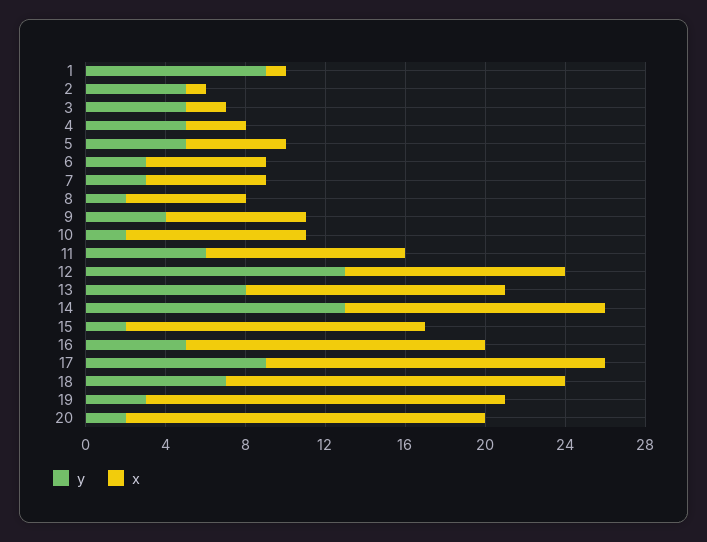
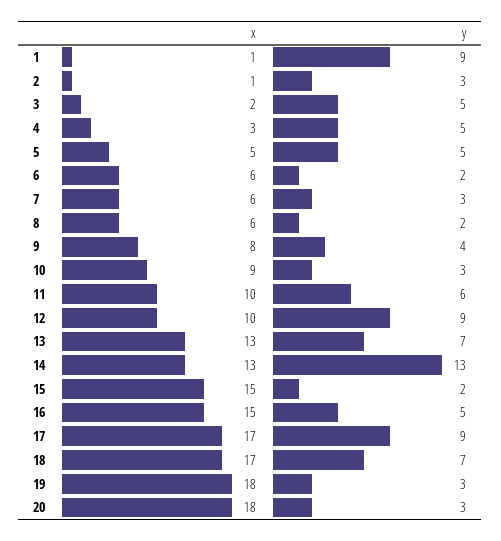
  {
    "y": {
      "1": 9,
-     "2": 5,
+     "2": 3,
      "3": 5,
      "4": 5,
      "5": 5,
-     "6": 3,
+     "6": 2,
      "7": 3,
      "8": 2,
      "9": 4,
-     "10": 2,
+     "10": 3,
      "11": 6,
-     "12": 13,
+     "12": 9,
-     "13": 8,
+     "13": 7,
      "14": 13,
      "15": 2,
      "16": 5,
      "17": 9,
      "18": 7,
      "19": 3,
-     "20": 2
+     "20": 3
    },
    "x": {
      "1": 1,
      "2": 1,
      "3": 2,
      "4": 3,
      "5": 5,
      "6": 6,
      "7": 6,
      "8": 6,
-     "9": 7,
+     "9": 8,
      "10": 9,
      "11": 10,
-     "12": 11,
+     "12": 10,
      "13": 13,
      "14": 13,
      "15": 15,
      "16": 15,
      "17": 17,
      "18": 17,
      "19": 18,
      "20": 18
    }
  }

